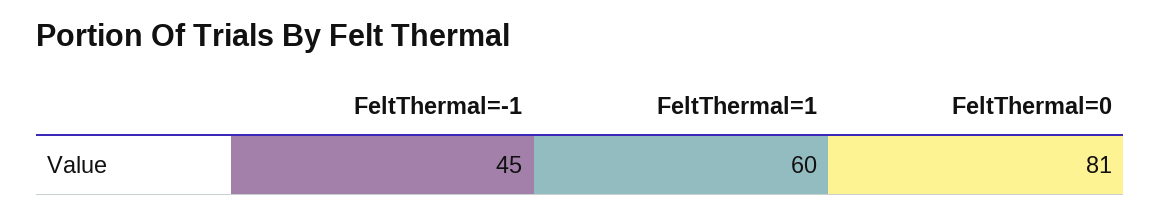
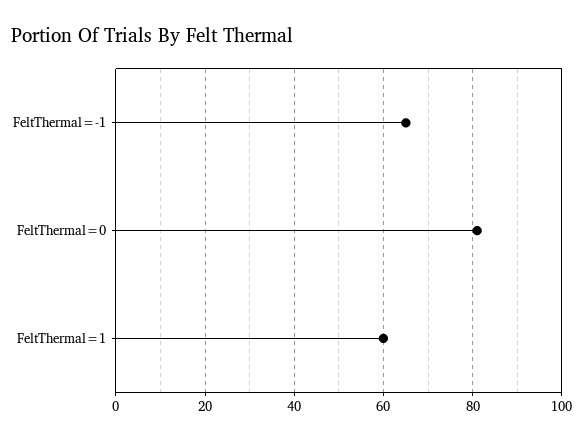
  {
-   "FeltThermal=-1": 45,
+   "FeltThermal=-1": 65,
    "FeltThermal=1": 60,
    "FeltThermal=0": 81
  }

